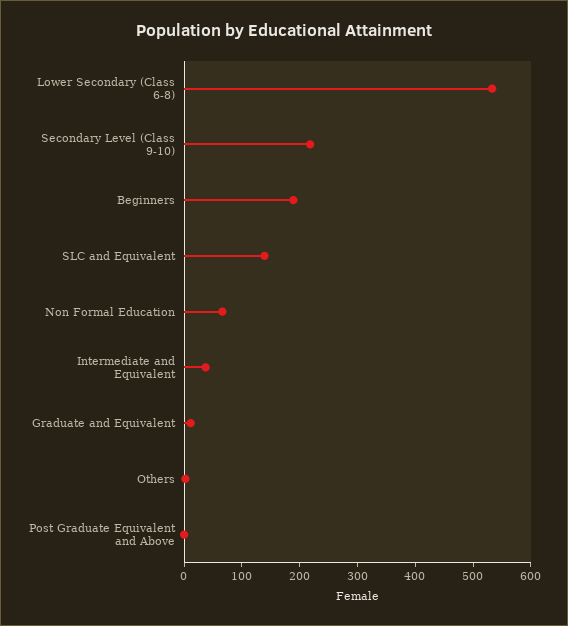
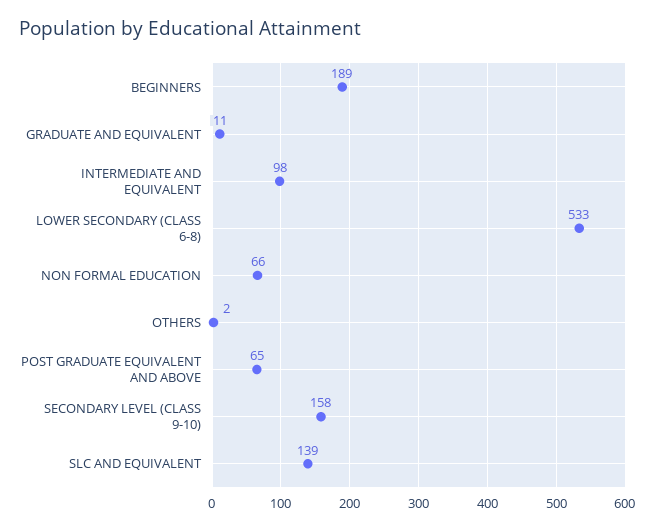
  {
    "Lower Secondary (Class 6-8)": 533,
-   "Secondary Level (Class 9-10)": 220,
+   "Secondary Level (Class 9-10)": 158,
    "Beginners": 189,
    "SLC and Equivalent": 139,
    "Non Formal Education": 66,
-   "Intermediate and Equivalent": 40,
+   "Intermediate and Equivalent": 98,
    "Graduate and Equivalent": 11,
    "Others": 2,
-   "Post Graduate Equivalent and Above": 0
+   "Post Graduate Equivalent and Above": 65
  }

